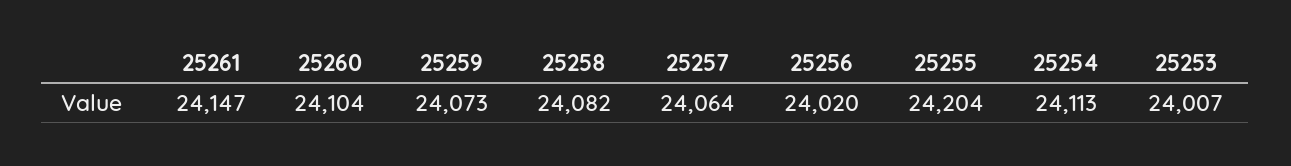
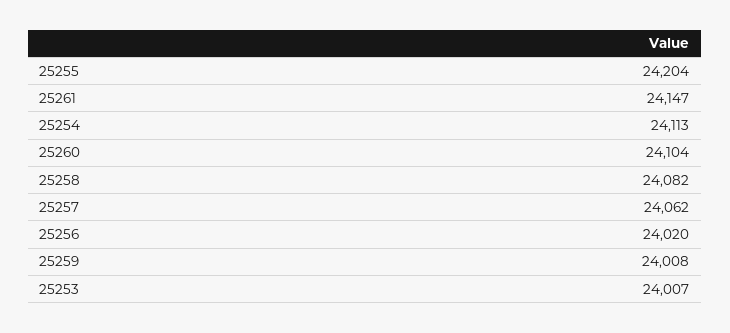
  {
    "25261": 24147,
    "25260": 24104,
-   "25259": 24073,
+   "25259": 24008,
    "25258": 24082,
-   "25257": 24064,
+   "25257": 24062,
    "25256": 24020,
    "25255": 24204,
    "25254": 24113,
    "25253": 24007
  }

